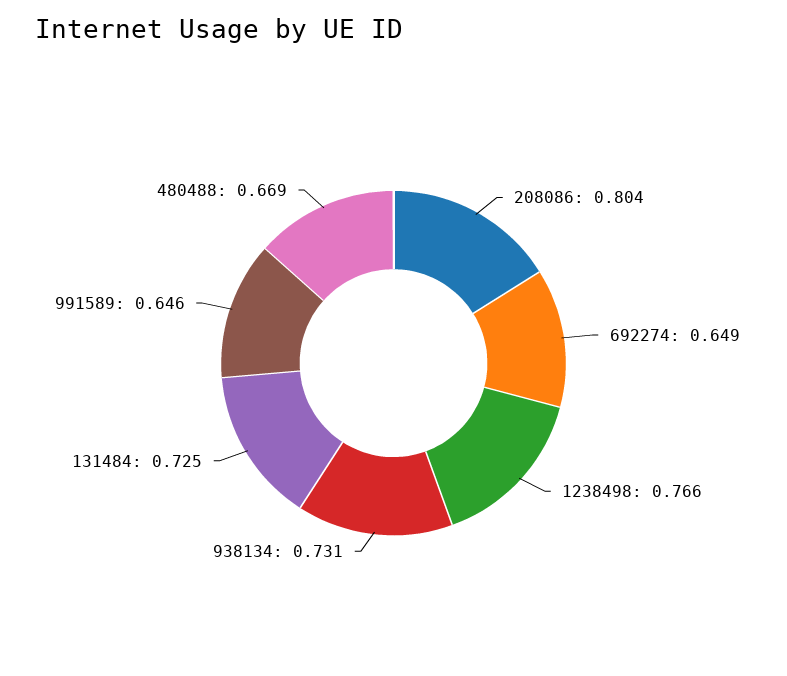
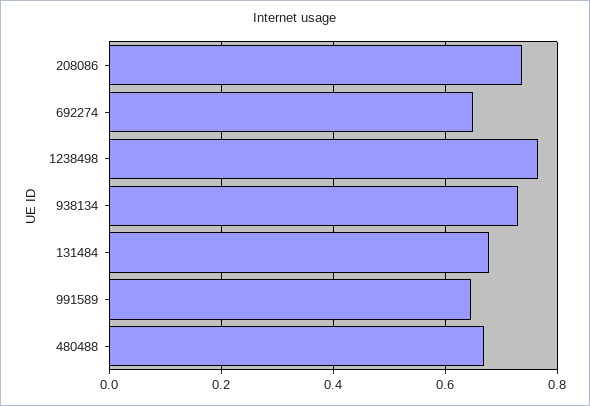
  {
-   "208086": 0.804,
+   "208086": 0.74,
    "692274": 0.649,
    "1238498": 0.766,
    "938134": 0.731,
-   "131484": 0.725,
+   "131484": 0.68,
    "991589": 0.646,
    "480488": 0.669
  }

